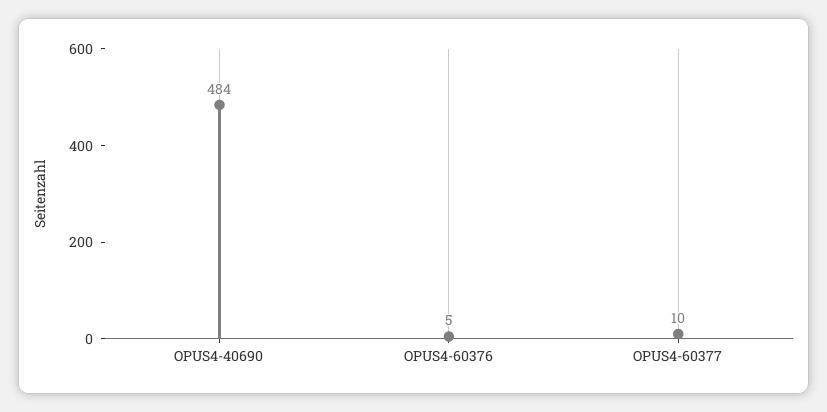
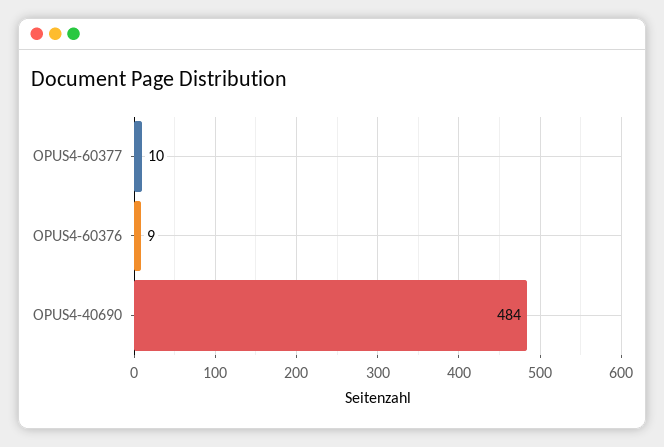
  {
    "OPUS4-40690": 484,
-   "OPUS4-60376": 5,
+   "OPUS4-60376": 9,
    "OPUS4-60377": 10
  }

